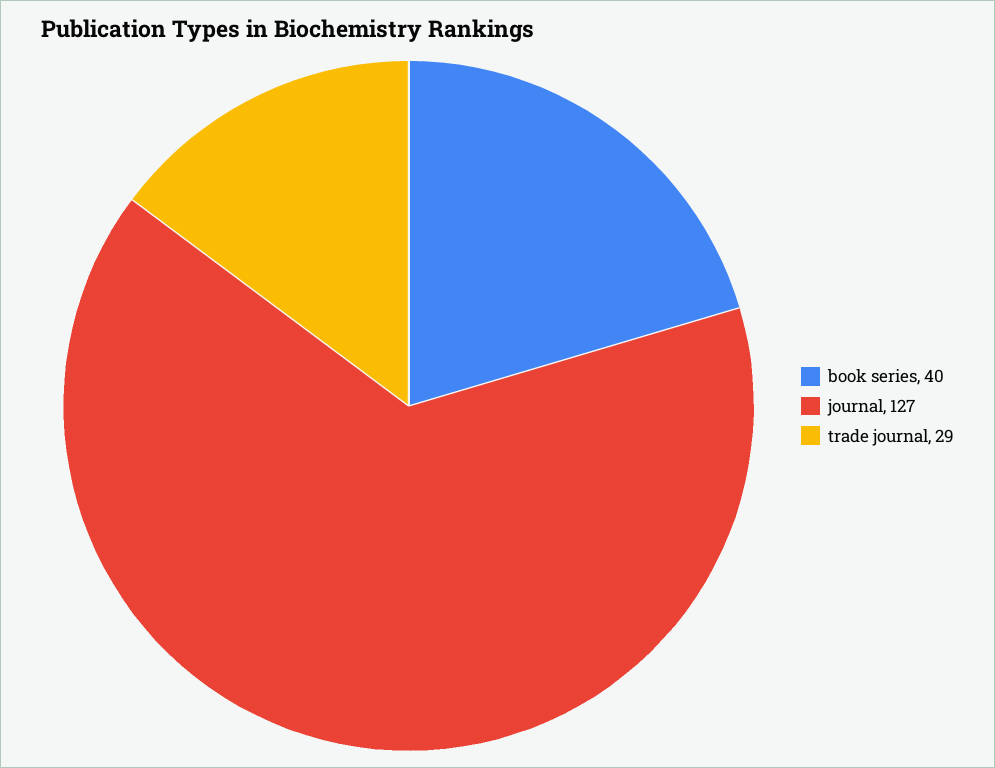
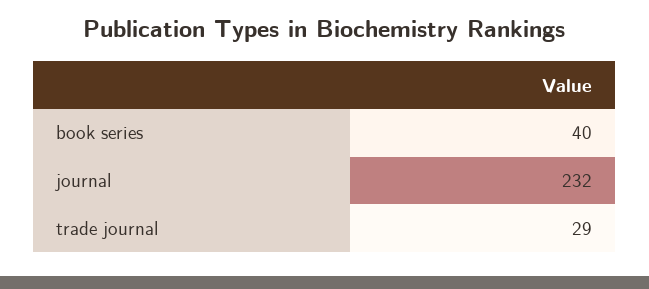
  {
    "book series": 40,
-   "journal": 127,
+   "journal": 232,
    "trade journal": 29
  }

